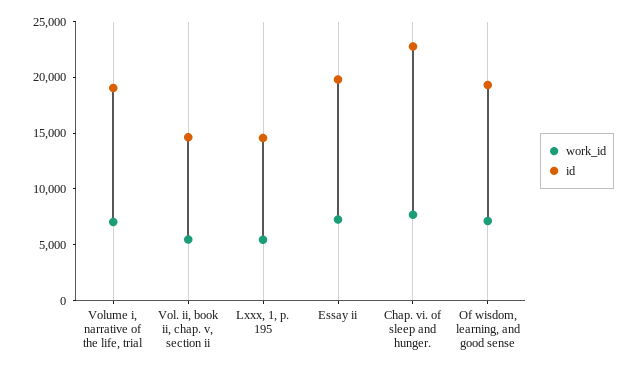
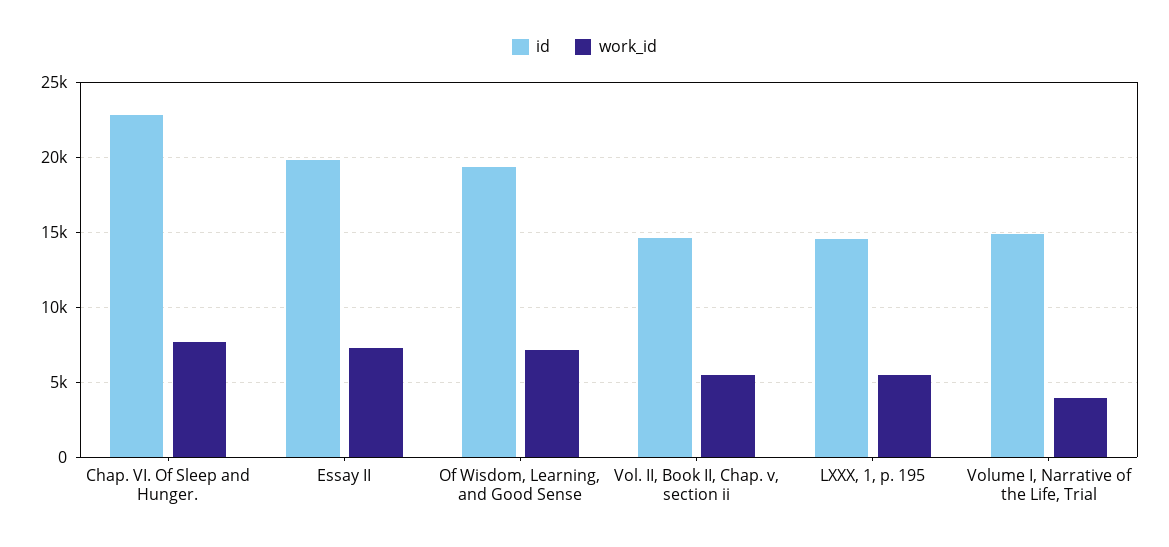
  {
    "work_id": {
-     "Volume i, narrative of the life, trial": 7000,
+     "Volume i, narrative of the life, trial": 4000,
      "Vol. ii, book ii, chap. v, section ii": 5500,
      "Lxxx, 1, p. 195": 5500,
      "Essay ii": 7500,
      "Chap. vi. of sleep and hunger.": 7500,
      "Of wisdom, learning, and good sense": 7000
    },
    "id": {
-     "Volume i, narrative of the life, trial": 19000,
+     "Volume i, narrative of the life, trial": 15000,
      "Vol. ii, book ii, chap. v, section ii": 14500,
      "Lxxx, 1, p. 195": 14500,
      "Essay ii": 20000,
      "Chap. vi. of sleep and hunger.": 23000,
      "Of wisdom, learning, and good sense": 19500
    }
  }

